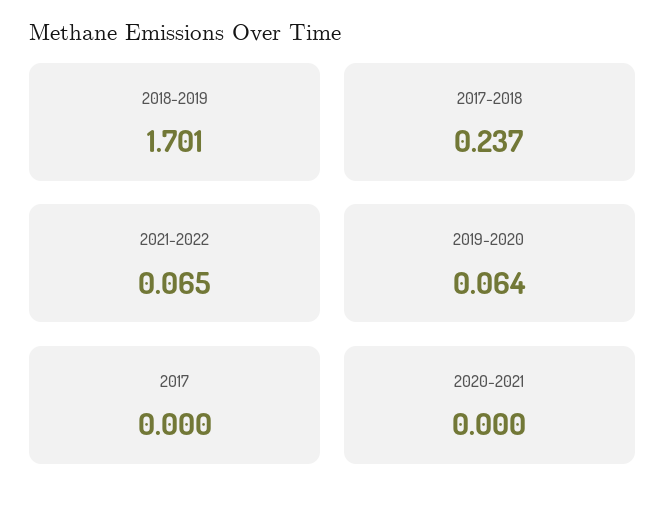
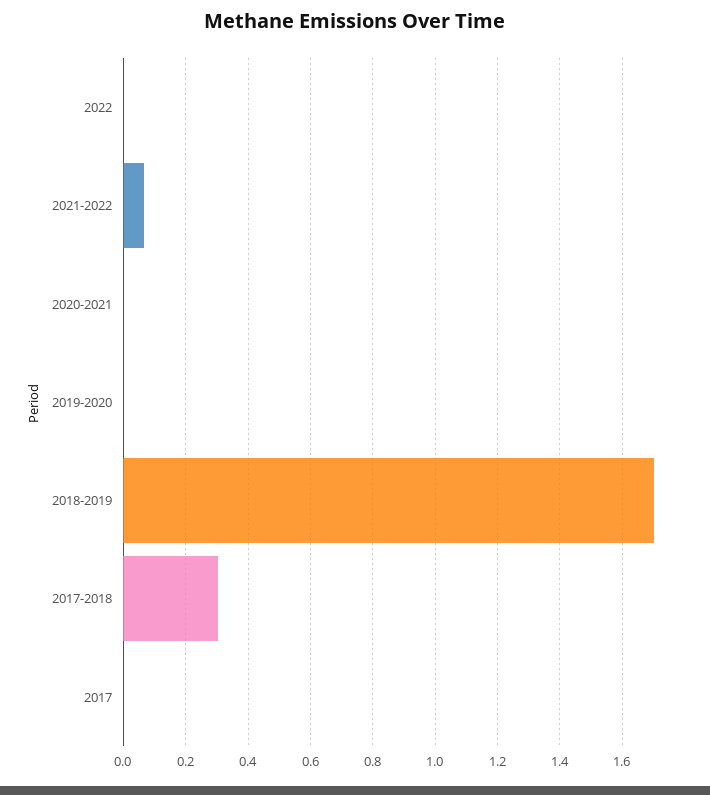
  {
    "2018-2019": 1.701,
-   "2017-2018": 0.237,
+   "2017-2018": 0.3,
    "2021-2022": 0.065,
-   "2019-2020": 0.064,
+   "2019-2020": 0,
    "2017": 0,
-   "2020-2021": 0
+   "2020-2021": 0,
+   "2022": 0
  }

